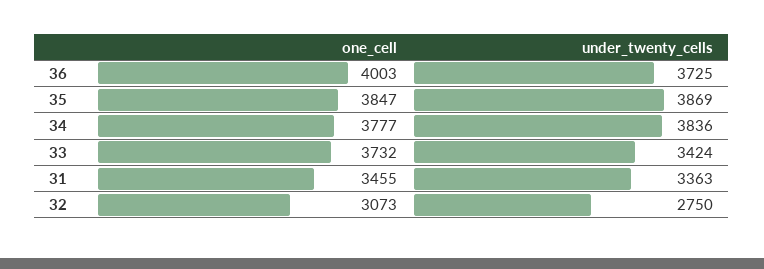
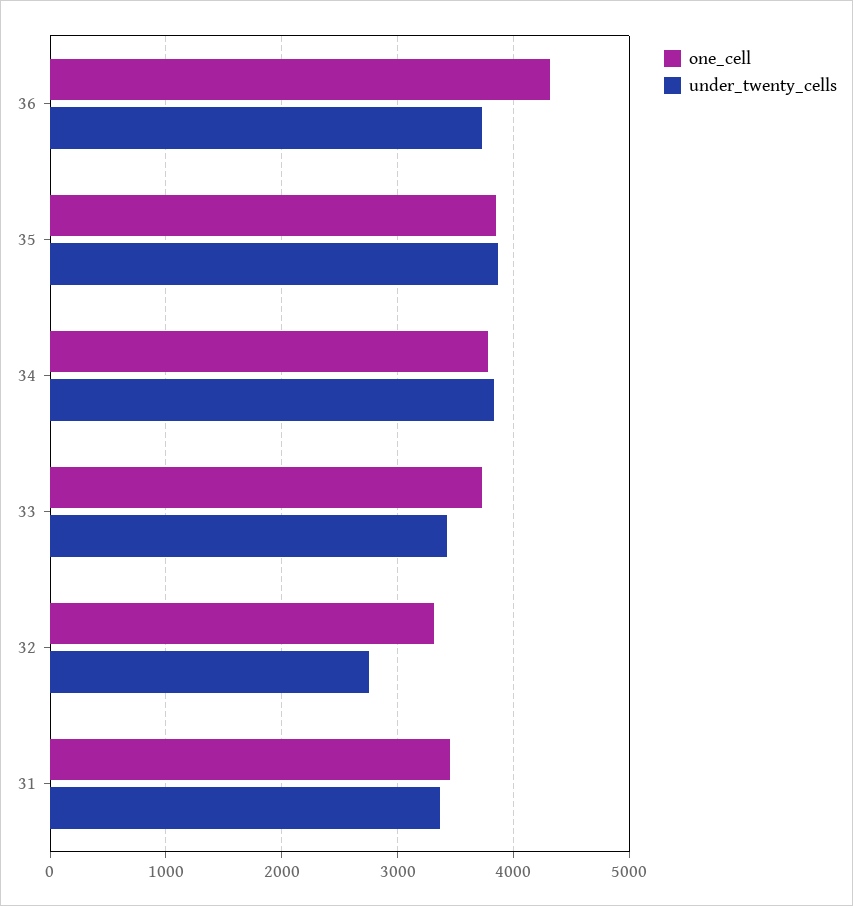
  {
    "one_cell": {
-     "36": 4003,
+     "36": 4300,
      "35": 3847,
      "34": 3777,
      "33": 3732,
      "31": 3455,
-     "32": 3073
+     "32": 3300
    },
    "under_twenty_cells": {
      "36": 3725,
      "35": 3869,
      "34": 3836,
      "33": 3424,
      "31": 3363,
      "32": 2750
    }
  }

